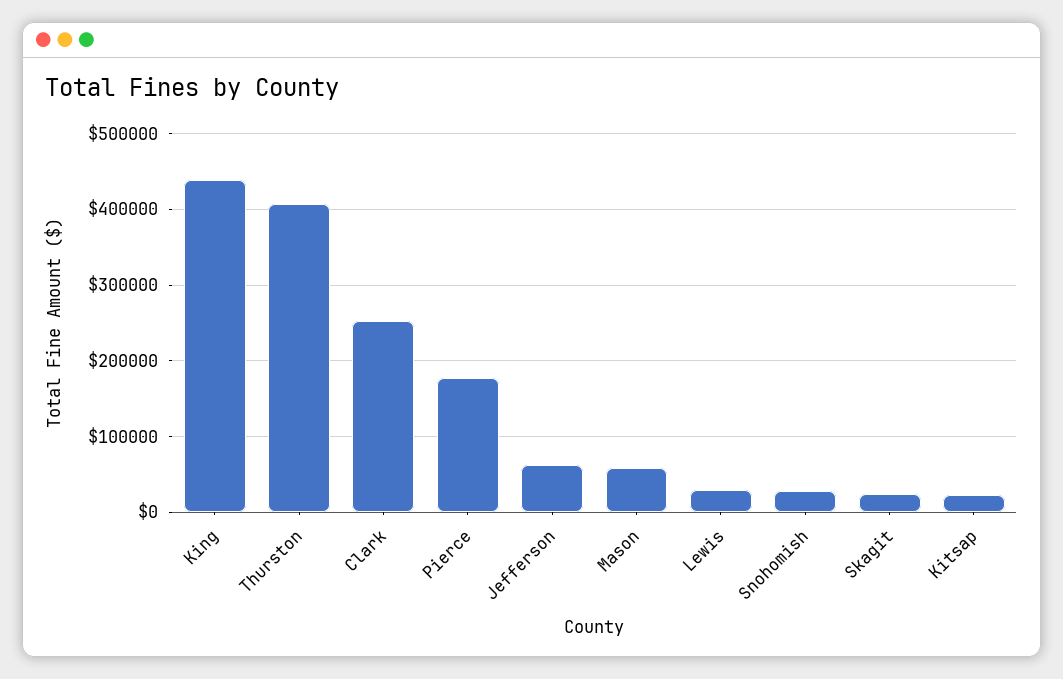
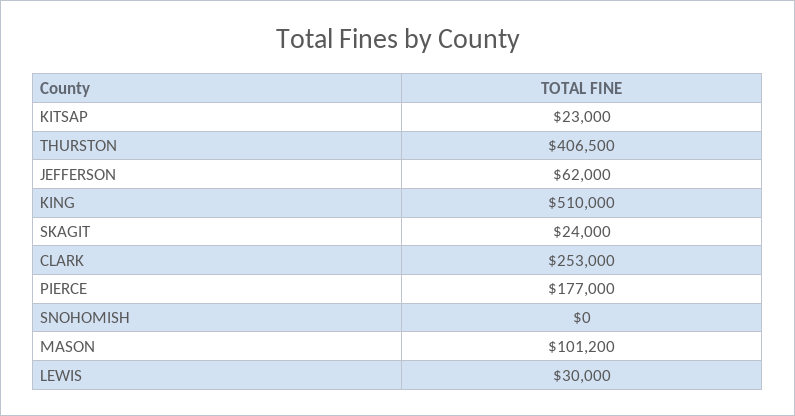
  {
-   "King": 440000,
+   "King": 510000,
    "Thurston": 406500,
    "Clark": 253000,
    "Pierce": 177000,
    "Jefferson": 62000,
-   "Mason": 60000,
+   "Mason": 101200,
    "Lewis": 30000,
-   "Snohomish": 30000,
+   "Snohomish": 0,
    "Skagit": 24000,
    "Kitsap": 23000
  }

